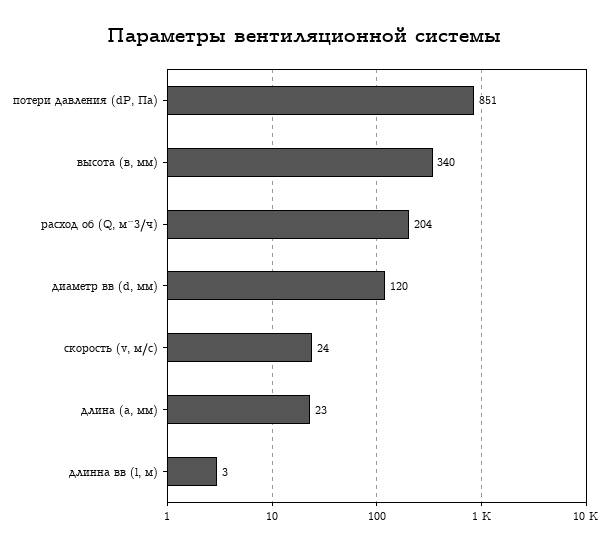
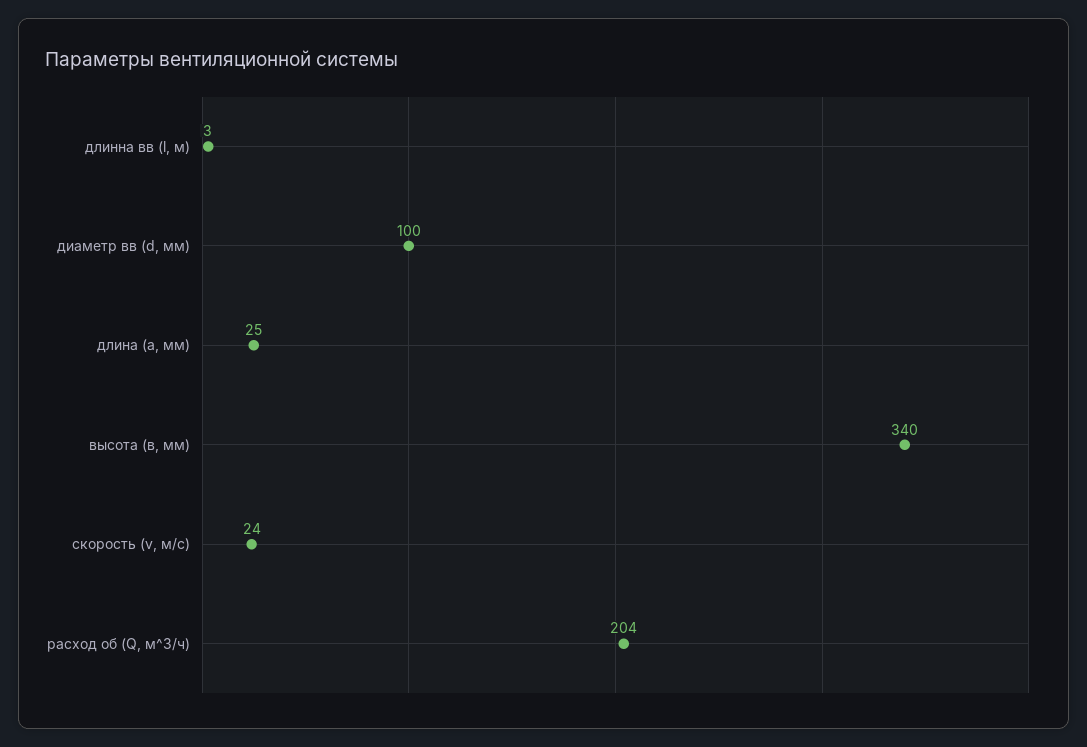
  {
-   "потери давления (dP, Па)": 851,
    "высота (в, мм)": 340,
    "расход об (Q, м^3/ч)": 204,
-   "диаметр вв (d, мм)": 120,
+   "диаметр вв (d, мм)": 100,
    "скорость (v, м/с)": 24,
-   "длина (а, мм)": 23,
+   "длина (а, мм)": 25,
    "длинна вв (l, м)": 3
  }

